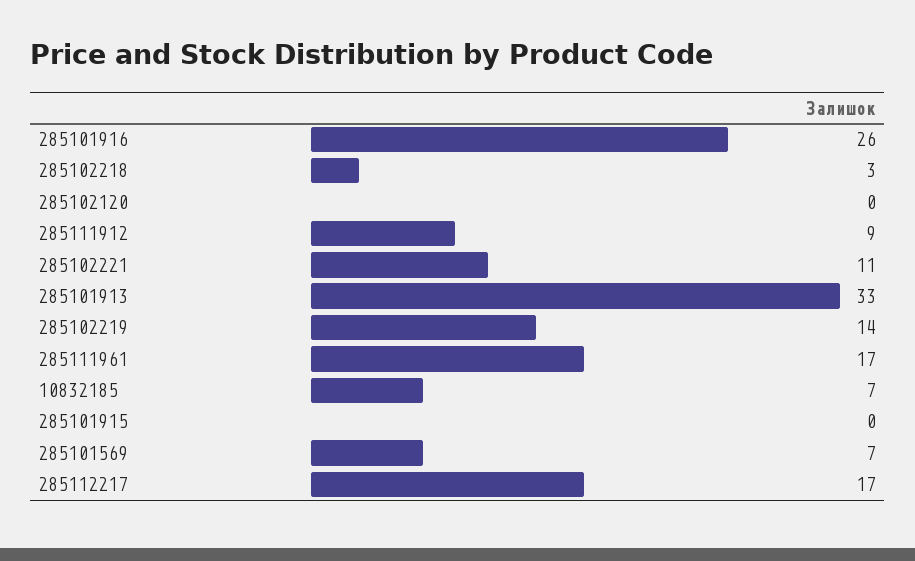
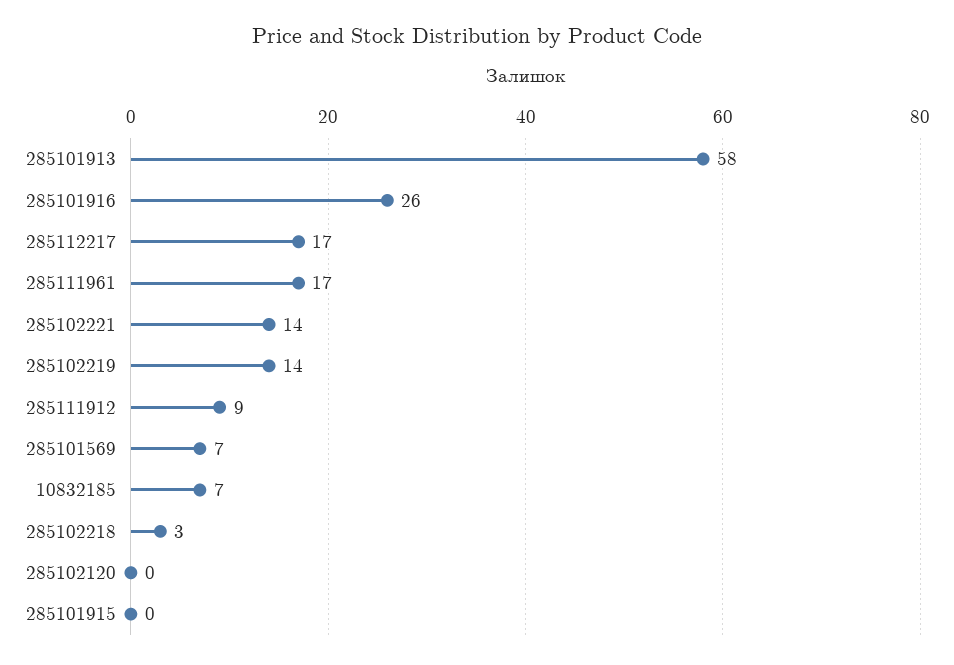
  {
    "285101916": 26,
    "285102218": 3,
    "285102120": 0,
    "285111912": 9,
-   "285102221": 11,
+   "285102221": 14,
-   "285101913": 33,
+   "285101913": 58,
    "285102219": 14,
    "285111961": 17,
    "10832185": 7,
    "285101915": 0,
    "285101569": 7,
    "285112217": 17
  }

